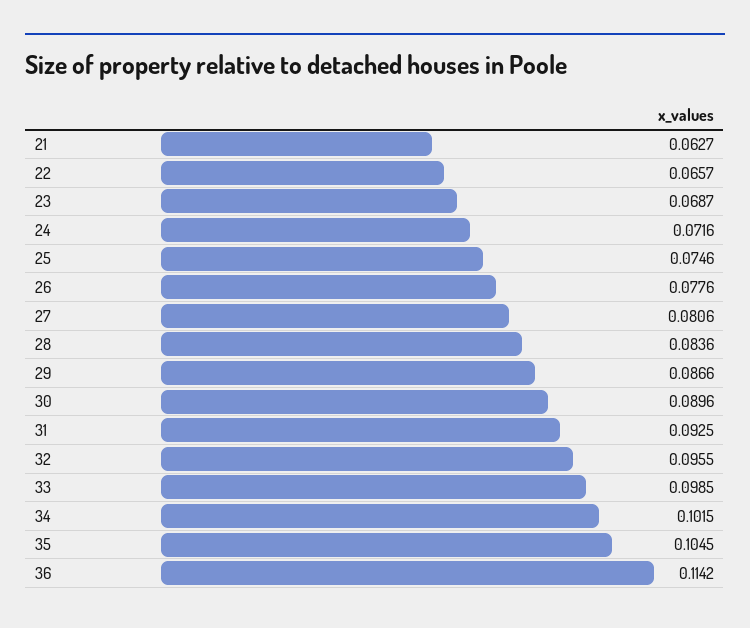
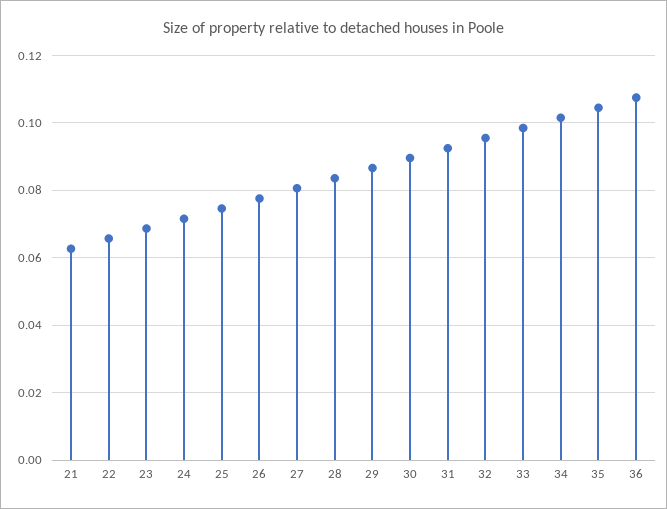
  {
    "21": 0.0627,
    "22": 0.0657,
    "23": 0.0687,
    "24": 0.0716,
    "25": 0.0746,
    "26": 0.0776,
    "27": 0.0806,
    "28": 0.0836,
    "29": 0.0866,
    "30": 0.0896,
    "31": 0.0925,
    "32": 0.0955,
    "33": 0.0985,
    "34": 0.1015,
    "35": 0.1045,
-   "36": 0.1142
+   "36": 0.108
  }

